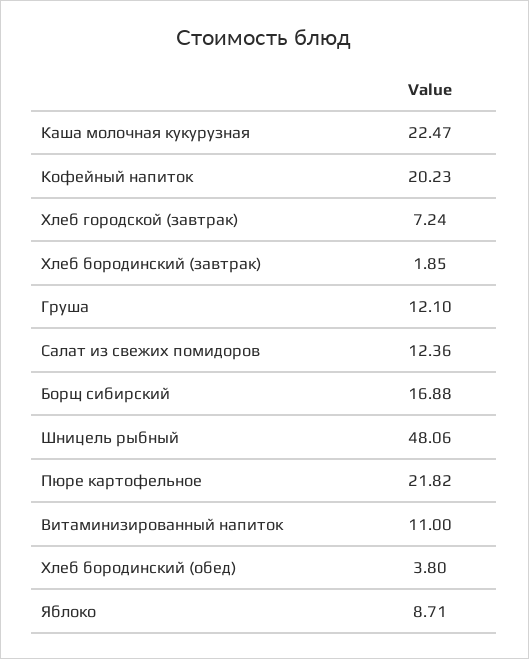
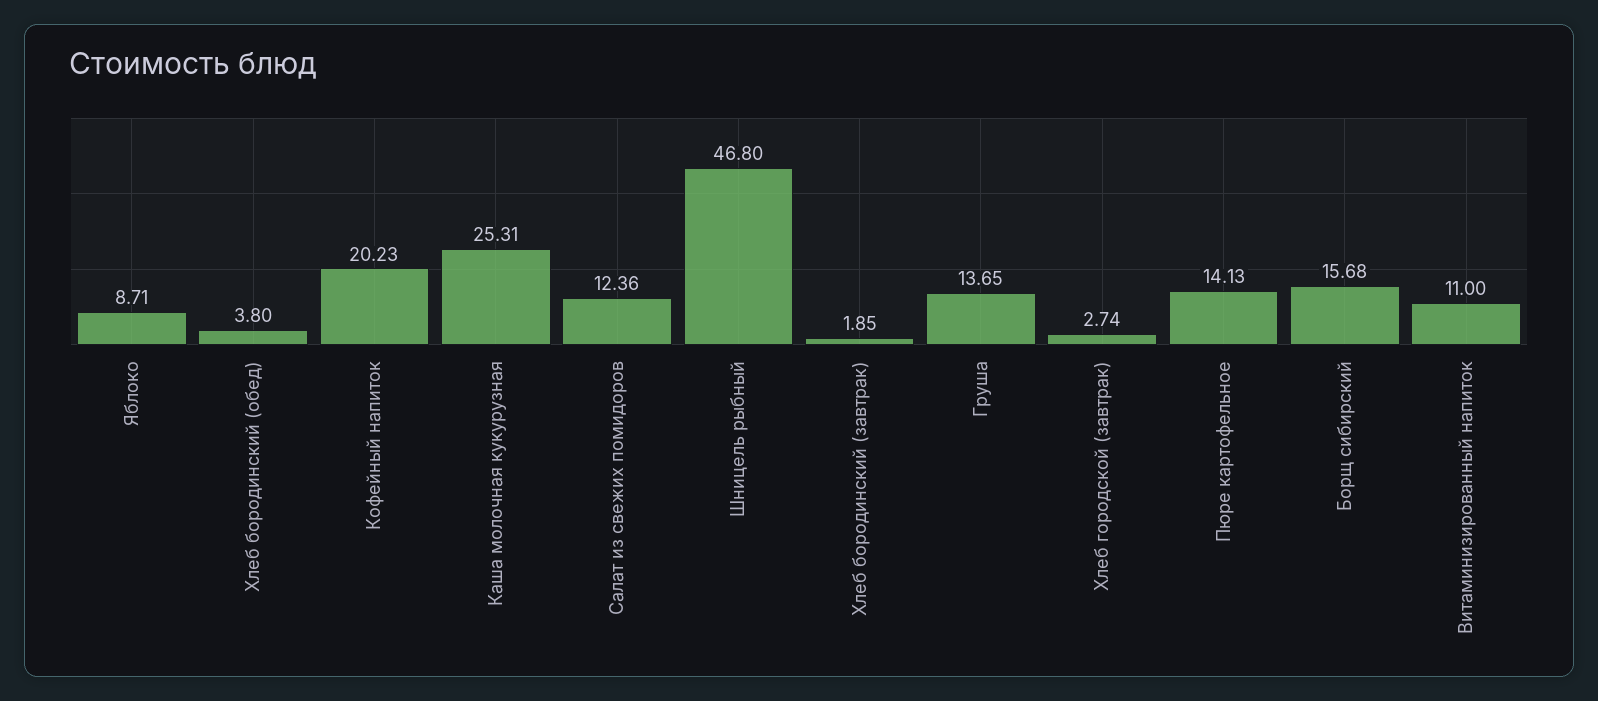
  {
-   "Каша молочная кукурузная": 22.47,
+   "Каша молочная кукурузная": 25.31,
    "Кофейный напиток": 20.23,
-   "Хлеб городской (завтрак)": 7.24,
+   "Хлеб городской (завтрак)": 2.74,
    "Хлеб бородинский (завтрак)": 1.85,
-   "Груша": 12.1,
+   "Груша": 13.65,
    "Салат из свежих помидоров": 12.36,
-   "Борщ сибирский": 16.88,
+   "Борщ сибирский": 15.68,
-   "Шницель рыбный": 48.06,
+   "Шницель рыбный": 46.8,
-   "Пюре картофельное": 21.82,
+   "Пюре картофельное": 14.13,
    "Витаминизированный напиток": 11,
    "Хлеб бородинский (обед)": 3.8,
    "Яблоко": 8.71
  }

